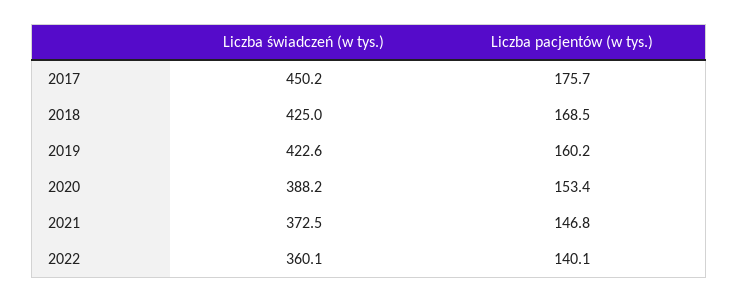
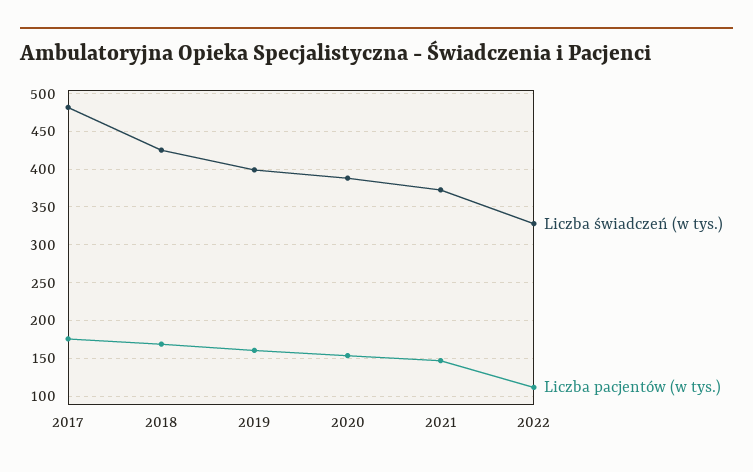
  {
    "Liczba świadczeń (w tys.)": {
-     "2017": 450.2,
+     "2017": 480,
      "2018": 425,
-     "2019": 422.6,
+     "2019": 400,
      "2020": 388.2,
      "2021": 372.5,
-     "2022": 360.1
+     "2022": 330
    },
    "Liczba pacjentów (w tys.)": {
      "2017": 175.7,
      "2018": 168.5,
      "2019": 160.2,
      "2020": 153.4,
      "2021": 146.8,
-     "2022": 140.1
+     "2022": 110
    }
  }

